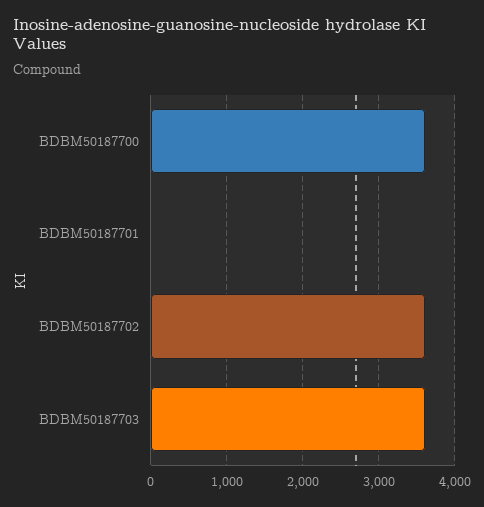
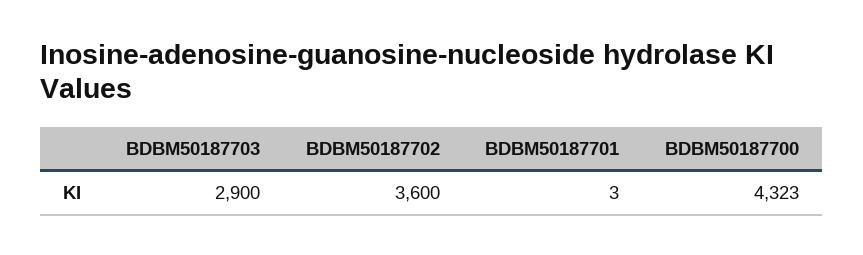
  {
-   "BDBM50187700": 3600,
+   "BDBM50187700": 4323,
    "BDBM50187701": 3,
    "BDBM50187702": 3600,
-   "BDBM50187703": 3600
+   "BDBM50187703": 2900
  }

